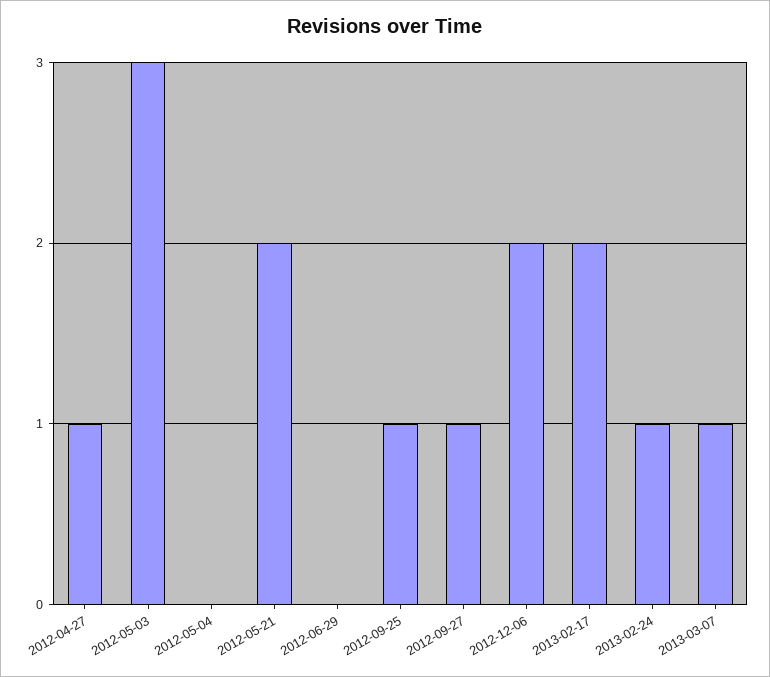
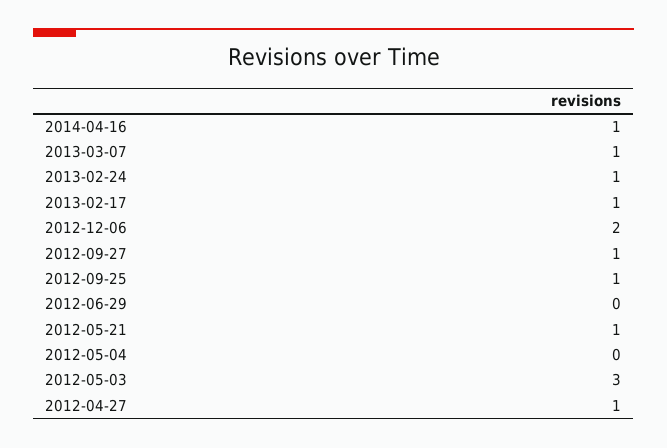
  {
    "2012-04-27": 1,
    "2012-05-03": 3,
    "2012-05-04": 0,
-   "2012-05-21": 2,
+   "2012-05-21": 1,
    "2012-06-29": 0,
    "2012-09-25": 1,
    "2012-09-27": 1,
    "2012-12-06": 2,
-   "2013-02-17": 2,
+   "2013-02-17": 1,
    "2013-02-24": 1,
-   "2013-03-07": 1
+   "2013-03-07": 1,
+   "2014-04-16": 1
  }

